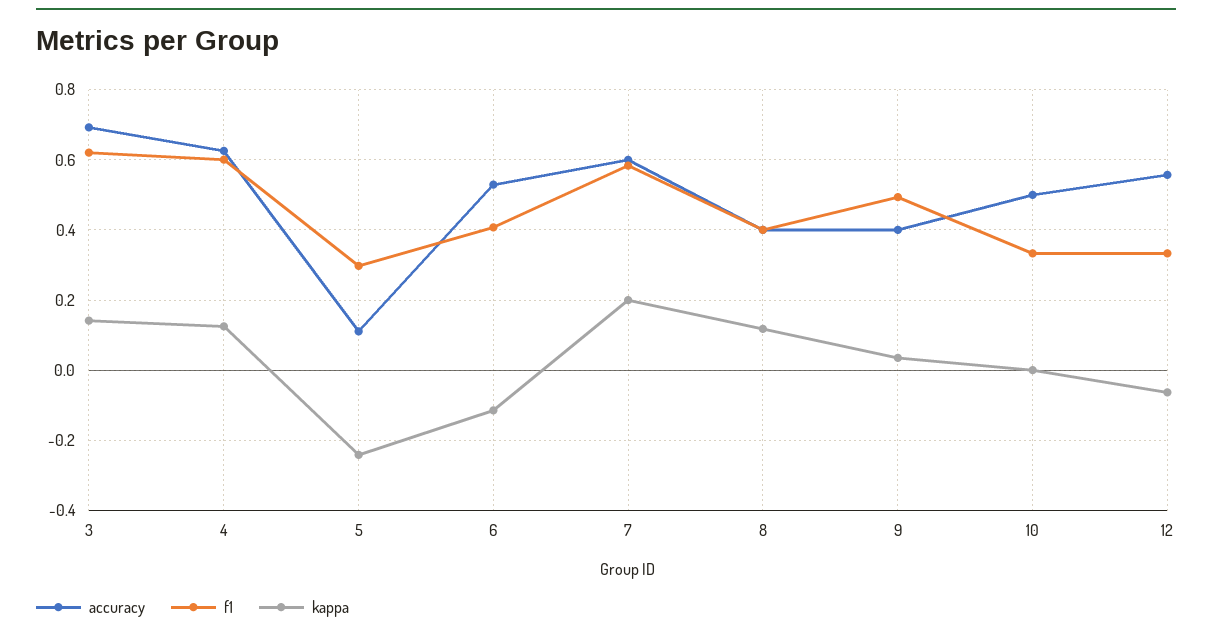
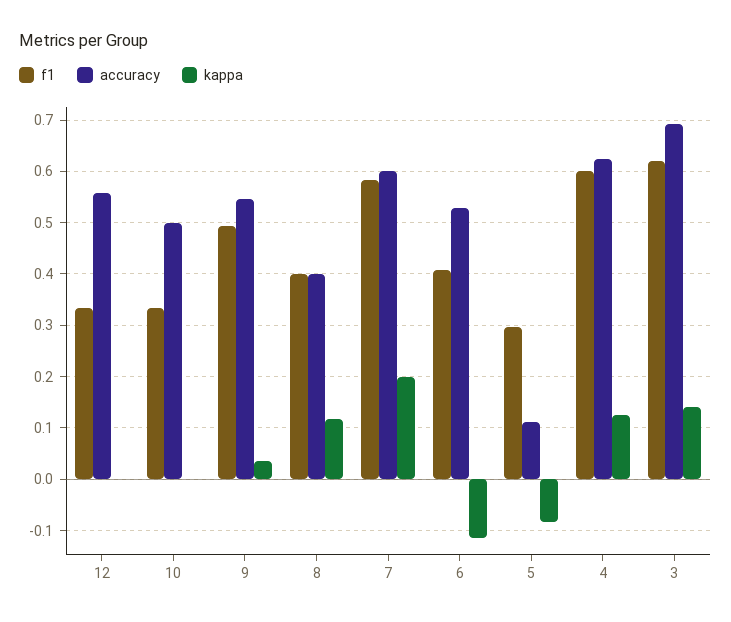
  {
    "accuracy": {
      "3": 0.7,
      "4": 0.62,
      "5": 0.12,
      "6": 0.52,
      "7": 0.6,
      "8": 0.4,
-     "9": 0.4,
+     "9": 0.54,
      "10": 0.5,
      "12": 0.56
    },
    "f1": {
      "3": 0.62,
      "4": 0.6,
      "5": 0.3,
      "6": 0.4,
      "7": 0.58,
      "8": 0.4,
      "9": 0.5,
      "10": 0.34,
      "12": 0.34
    },
    "kappa": {
      "3": 0.14,
      "4": 0.12,
-     "5": -0.24,
+     "5": -0.08,
      "6": -0.12,
      "7": 0.2,
      "8": 0.12,
      "9": 0.04,
      "10": 0,
-     "12": -0.06
+     "12": 0
    }
  }

